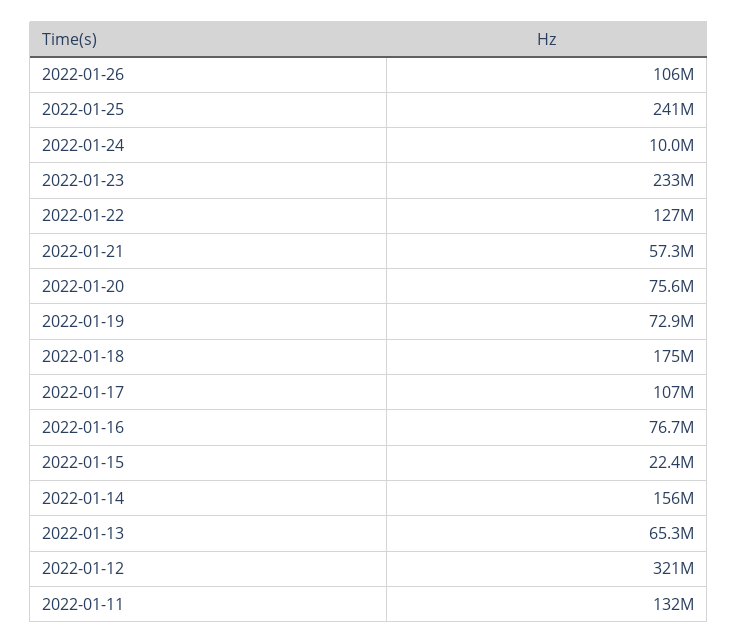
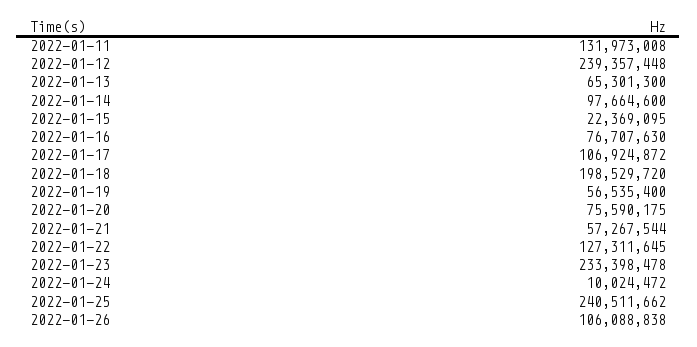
  {
    "2022-01-26": 106088838,
    "2022-01-25": 240511662,
    "2022-01-24": 10024472,
    "2022-01-23": 233398478,
    "2022-01-22": 127311645,
    "2022-01-21": 57267544,
    "2022-01-20": 75590175,
-   "2022-01-19": 72900000,
+   "2022-01-19": 56535400,
-   "2022-01-18": 175000000,
+   "2022-01-18": 198529720,
    "2022-01-17": 106924872,
    "2022-01-16": 76707630,
    "2022-01-15": 22369095,
-   "2022-01-14": 156000000,
+   "2022-01-14": 97664600,
    "2022-01-13": 65301300,
-   "2022-01-12": 321000000,
+   "2022-01-12": 239357448,
    "2022-01-11": 131973008
  }

